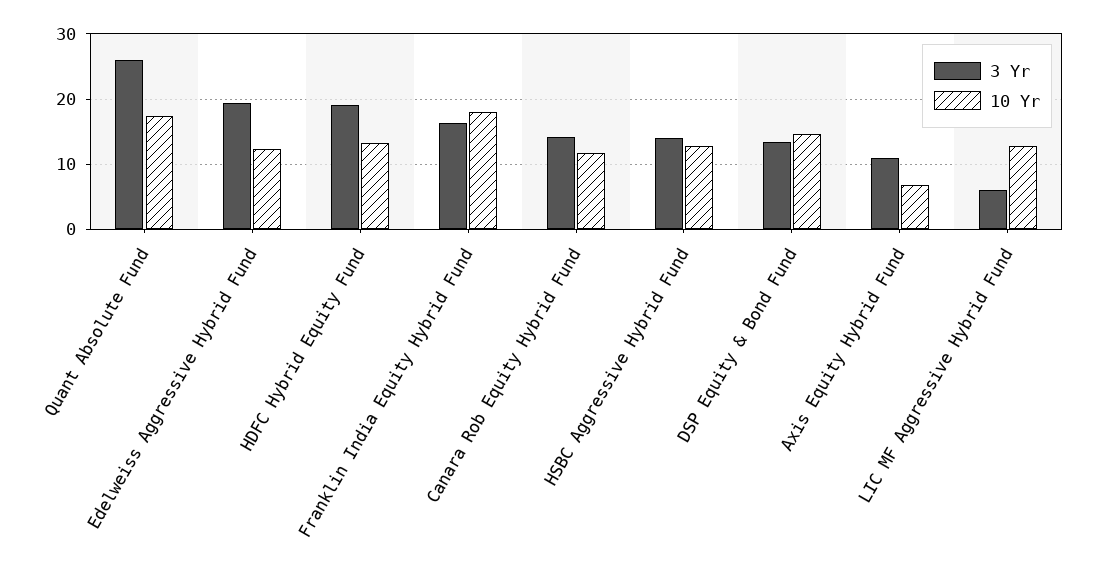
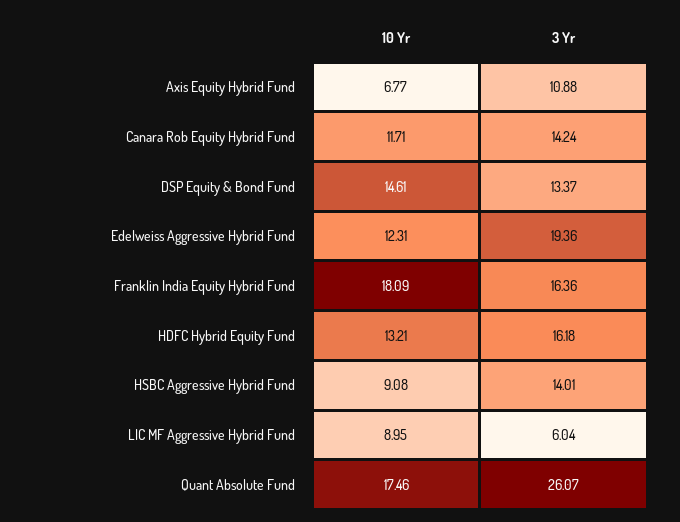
  {
    "3 Yr": {
      "Quant Absolute Fund": 26.07,
      "Edelweiss Aggressive Hybrid Fund": 19.36,
-     "HDFC Hybrid Equity Fund": 19,
+     "HDFC Hybrid Equity Fund": 16.18,
      "Franklin India Equity Hybrid Fund": 16.36,
      "Canara Rob Equity Hybrid Fund": 14.24,
      "HSBC Aggressive Hybrid Fund": 14.01,
      "DSP Equity & Bond Fund": 13.37,
      "Axis Equity Hybrid Fund": 10.88,
      "LIC MF Aggressive Hybrid Fund": 6.04
    },
    "10 Yr": {
      "Quant Absolute Fund": 17.46,
      "Edelweiss Aggressive Hybrid Fund": 12.31,
      "HDFC Hybrid Equity Fund": 13.21,
      "Franklin India Equity Hybrid Fund": 18.09,
      "Canara Rob Equity Hybrid Fund": 11.71,
-     "HSBC Aggressive Hybrid Fund": 13,
+     "HSBC Aggressive Hybrid Fund": 9.08,
      "DSP Equity & Bond Fund": 14.61,
      "Axis Equity Hybrid Fund": 6.77,
-     "LIC MF Aggressive Hybrid Fund": 13
+     "LIC MF Aggressive Hybrid Fund": 8.95
    }
  }

